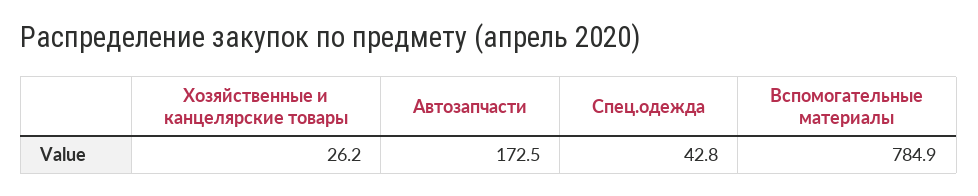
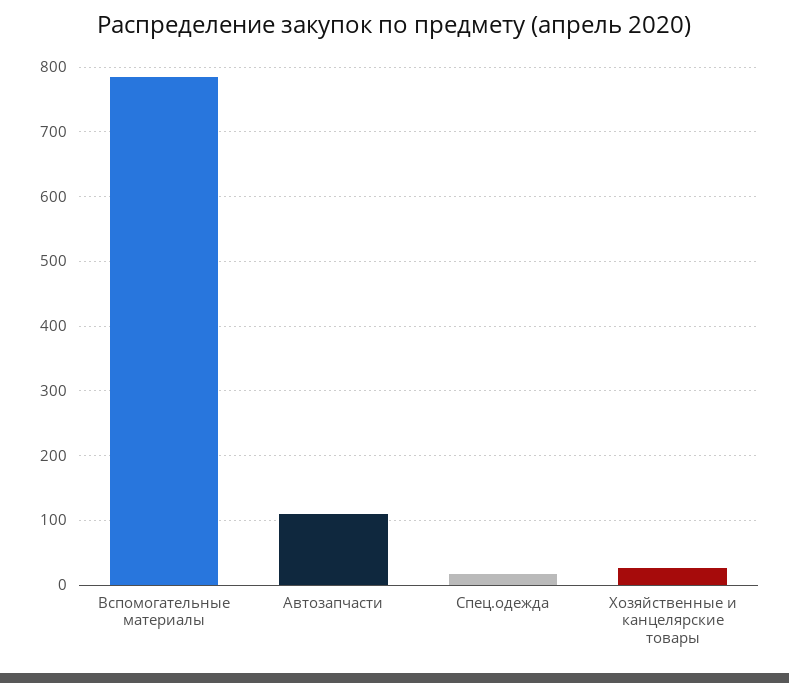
  {
    "Хозяйственные и канцелярские товары": 26.2,
-   "Автозапчасти": 172.5,
+   "Автозапчасти": 110,
-   "Спец.одежда": 42.8,
+   "Спец.одежда": 20,
    "Вспомогательные материалы": 784.9
  }

